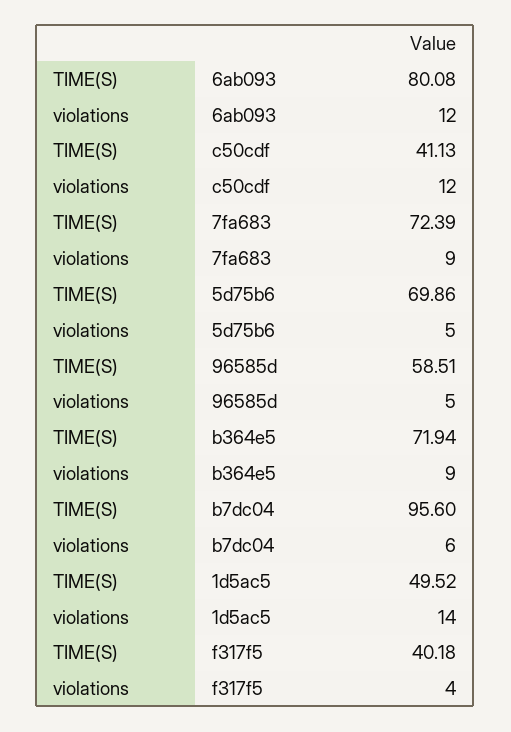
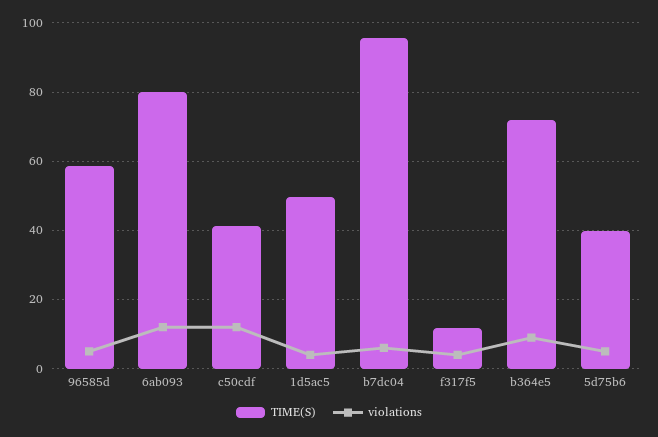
  {
    "TIME(S)": {
      "6ab093": 80.08,
      "c50cdf": 41.13,
-     "7fa683": 72.39,
-     "5d75b6": 69.86,
+     "5d75b6": 40,
      "96585d": 58.51,
      "b364e5": 71.94,
      "b7dc04": 95.6,
      "1d5ac5": 49.52,
-     "f317f5": 40.18
+     "f317f5": 12
    },
    "violations": {
      "6ab093": 12,
      "c50cdf": 12,
-     "7fa683": 9,
      "5d75b6": 5,
      "96585d": 5,
      "b364e5": 9,
      "b7dc04": 6,
-     "1d5ac5": 14,
+     "1d5ac5": 4,
      "f317f5": 4
    }
  }

